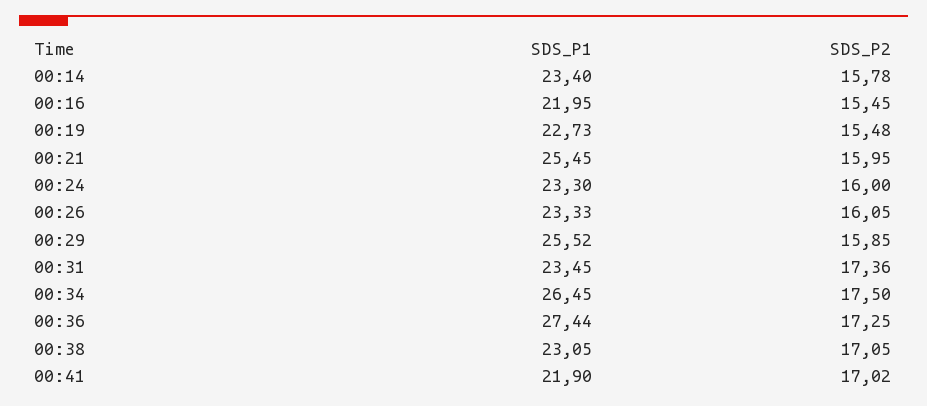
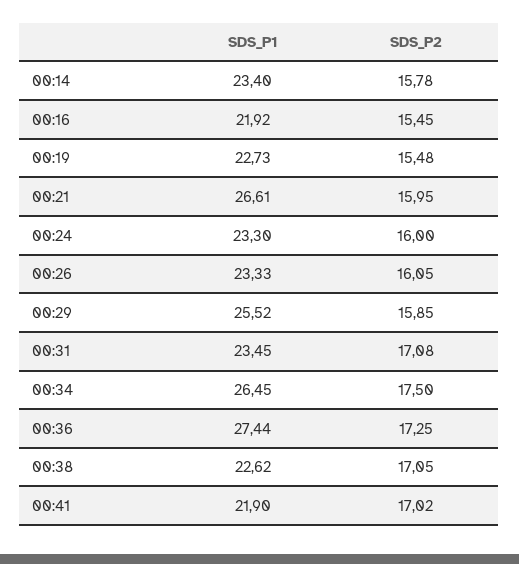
  {
    "SDS_P1": {
      "00:14": 23.4,
-     "00:16": 21.95,
+     "00:16": 21.92,
      "00:19": 22.73,
-     "00:21": 25.45,
+     "00:21": 26.61,
      "00:24": 23.3,
      "00:26": 23.33,
      "00:29": 25.52,
      "00:31": 23.45,
      "00:34": 26.45,
      "00:36": 27.44,
-     "00:38": 23.05,
+     "00:38": 22.62,
      "00:41": 21.9
    },
    "SDS_P2": {
      "00:14": 15.78,
      "00:16": 15.45,
      "00:19": 15.48,
      "00:21": 15.95,
      "00:24": 16,
      "00:26": 16.05,
      "00:29": 15.85,
-     "00:31": 17.36,
+     "00:31": 17.08,
      "00:34": 17.5,
      "00:36": 17.25,
      "00:38": 17.05,
      "00:41": 17.02
    }
  }

